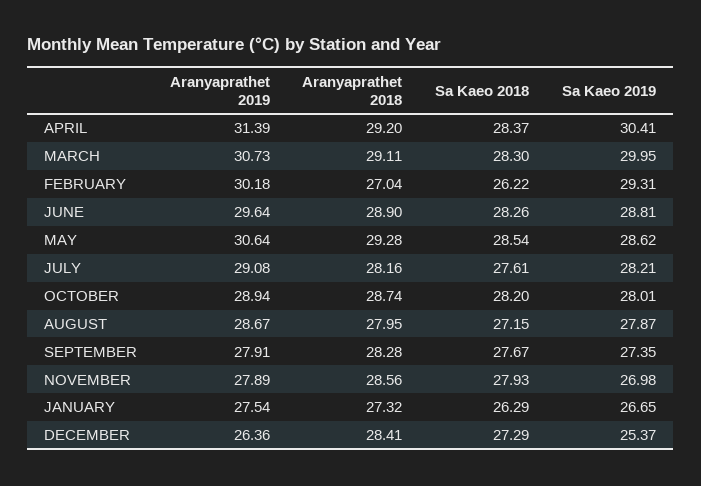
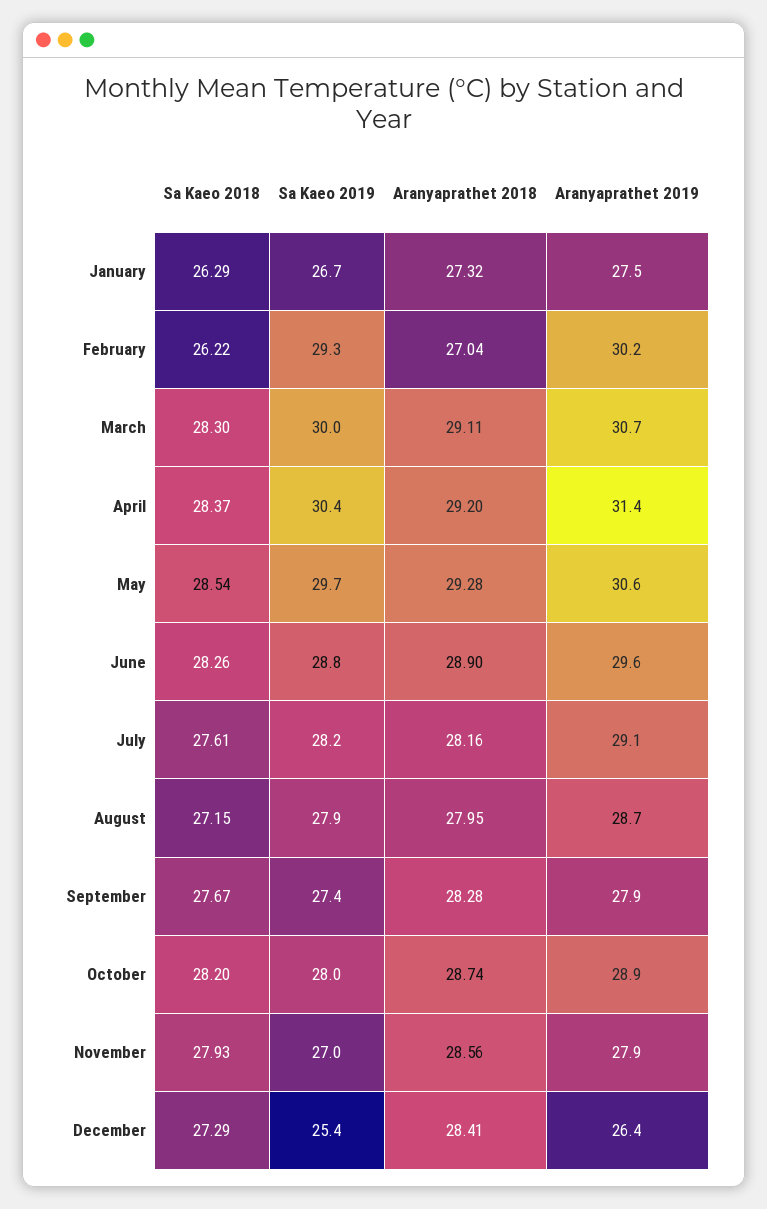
  {
    "Aranyaprathet 2019": {
      "APRIL": 31.39,
      "MARCH": 30.73,
      "FEBRUARY": 30.18,
      "JUNE": 29.64,
      "MAY": 30.64,
      "JULY": 29.08,
      "OCTOBER": 28.94,
      "AUGUST": 28.67,
      "SEPTEMBER": 27.91,
      "NOVEMBER": 27.89,
      "JANUARY": 27.54,
      "DECEMBER": 26.36
    },
    "Aranyaprathet 2018": {
      "APRIL": 29.2,
      "MARCH": 29.11,
      "FEBRUARY": 27.04,
      "JUNE": 28.9,
      "MAY": 29.28,
      "JULY": 28.16,
      "OCTOBER": 28.74,
      "AUGUST": 27.95,
      "SEPTEMBER": 28.28,
      "NOVEMBER": 28.56,
      "JANUARY": 27.32,
      "DECEMBER": 28.41
    },
    "Sa Kaeo 2018": {
      "APRIL": 28.37,
      "MARCH": 28.3,
      "FEBRUARY": 26.22,
      "JUNE": 28.26,
      "MAY": 28.54,
      "JULY": 27.61,
      "OCTOBER": 28.2,
      "AUGUST": 27.15,
      "SEPTEMBER": 27.67,
      "NOVEMBER": 27.93,
      "JANUARY": 26.29,
      "DECEMBER": 27.29
    },
    "Sa Kaeo 2019": {
      "APRIL": 30.41,
      "MARCH": 29.95,
      "FEBRUARY": 29.31,
      "JUNE": 28.81,
-     "MAY": 28.62,
+     "MAY": 29.7,
      "JULY": 28.21,
      "OCTOBER": 28.01,
      "AUGUST": 27.87,
      "SEPTEMBER": 27.35,
      "NOVEMBER": 26.98,
      "JANUARY": 26.65,
      "DECEMBER": 25.37
    }
  }

